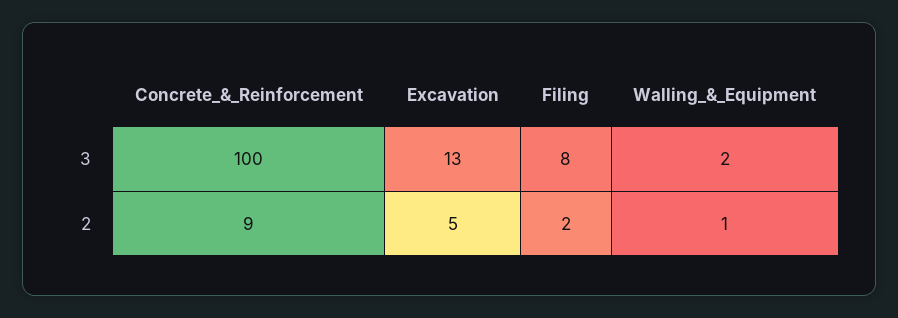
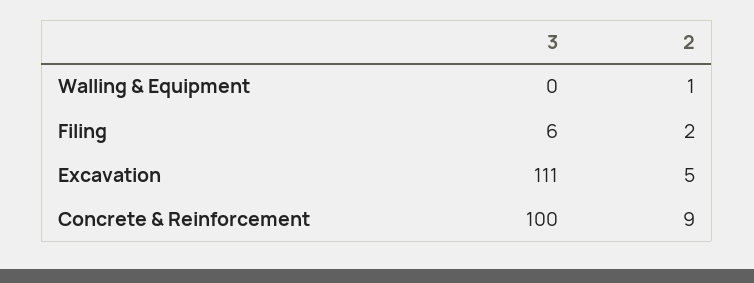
  {
    "Concrete_&_Reinforcement": {
      "3": 100,
      "2": 9
    },
    "Excavation": {
-     "3": 13,
+     "3": 111,
      "2": 5
    },
    "Filing": {
-     "3": 8,
+     "3": 6,
      "2": 2
    },
    "Walling_&_Equipment": {
-     "3": 2,
+     "3": 0,
      "2": 1
    }
  }

